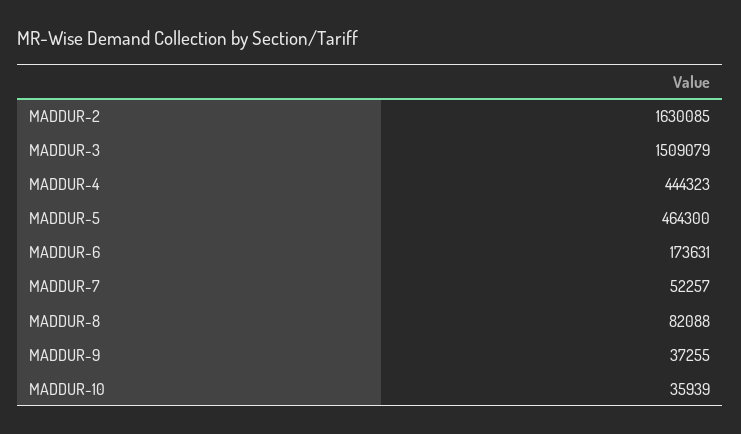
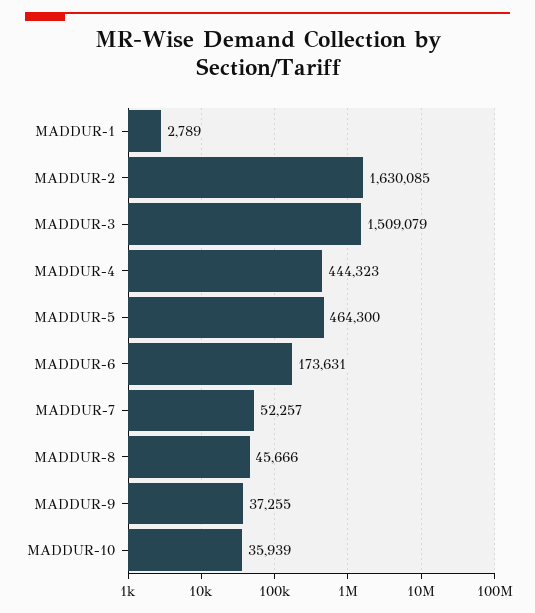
  {
    "MADDUR-2": 1630085,
    "MADDUR-3": 1509079,
    "MADDUR-4": 444323,
    "MADDUR-5": 464300,
    "MADDUR-6": 173631,
    "MADDUR-7": 52257,
-   "MADDUR-8": 82088,
+   "MADDUR-8": 45666,
    "MADDUR-9": 37255,
-   "MADDUR-10": 35939
+   "MADDUR-10": 35939,
+   "MADDUR-1": 2789
  }

